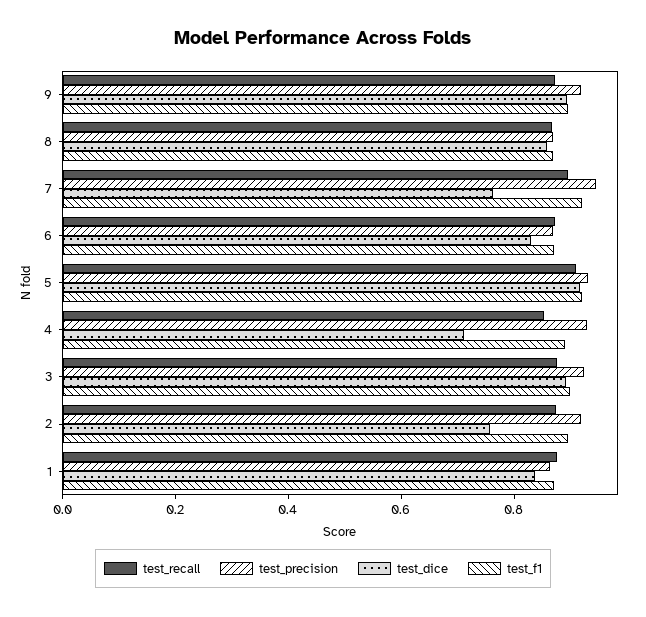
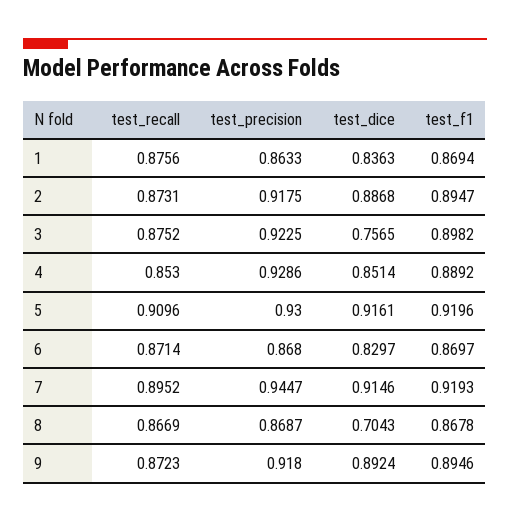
  {
    "test_recall": {
      "9": 0.8723,
      "8": 0.8669,
      "7": 0.8952,
      "6": 0.8714,
      "5": 0.9096,
      "4": 0.853,
      "3": 0.8752,
      "2": 0.8731,
      "1": 0.8756
    },
    "test_precision": {
      "9": 0.918,
      "8": 0.8687,
      "7": 0.9447,
      "6": 0.868,
      "5": 0.93,
      "4": 0.9286,
      "3": 0.9225,
      "2": 0.9175,
      "1": 0.8633
    },
    "test_dice": {
      "9": 0.8924,
-     "8": 0.85,
+     "8": 0.7043,
-     "7": 0.75,
+     "7": 0.9146,
      "6": 0.8297,
      "5": 0.9161,
-     "4": 0.7,
+     "4": 0.8514,
-     "3": 0.9,
+     "3": 0.7565,
-     "2": 0.75,
+     "2": 0.8868,
      "1": 0.8363
    },
    "test_f1": {
      "9": 0.8946,
      "8": 0.8678,
      "7": 0.9193,
      "6": 0.8697,
      "5": 0.9196,
      "4": 0.8892,
      "3": 0.8982,
      "2": 0.8947,
      "1": 0.8694
    }
  }

